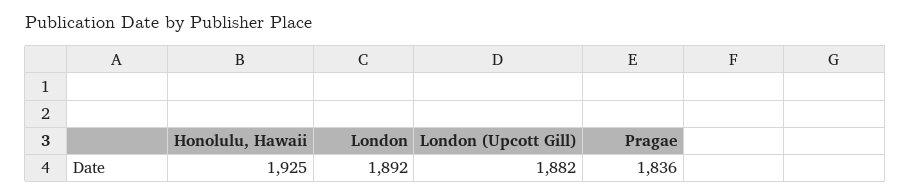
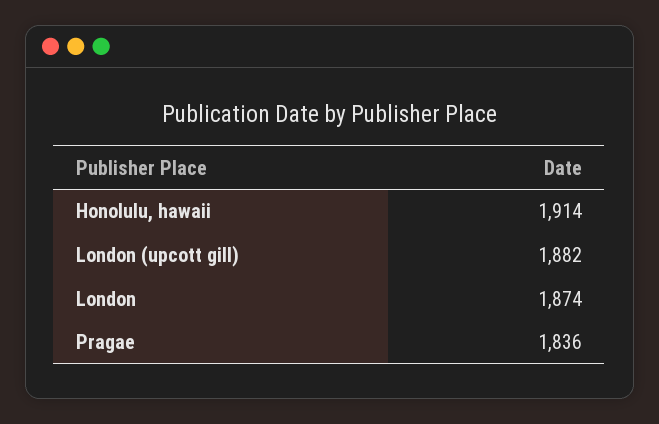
  {
-   "Honolulu, Hawaii": 1925,
+   "Honolulu, Hawaii": 1914,
-   "London": 1892,
+   "London": 1874,
    "London (Upcott Gill)": 1882,
    "Pragae": 1836
  }

